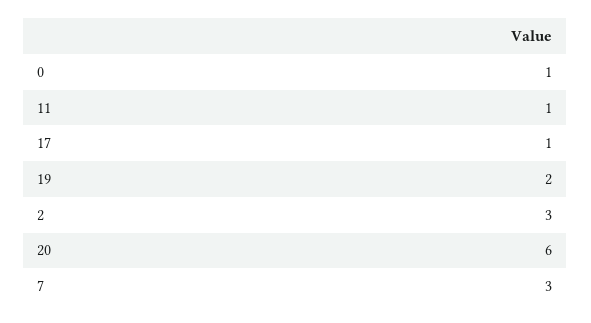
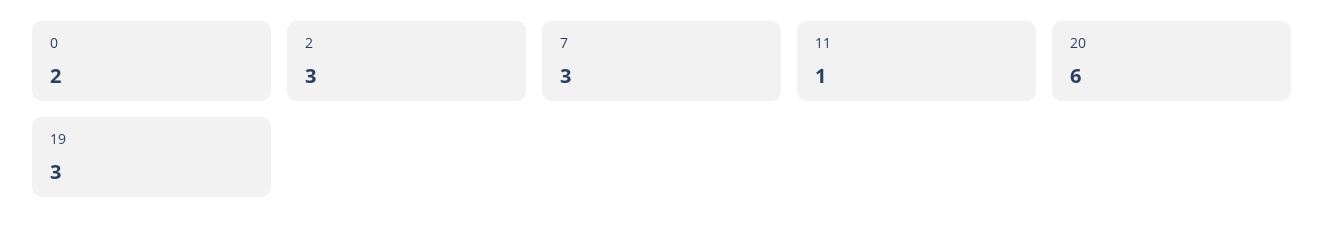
  {
-   "0": 1,
+   "0": 2,
    "11": 1,
-   "17": 1,
-   "19": 2,
+   "19": 3,
    "2": 3,
    "20": 6,
    "7": 3
  }

